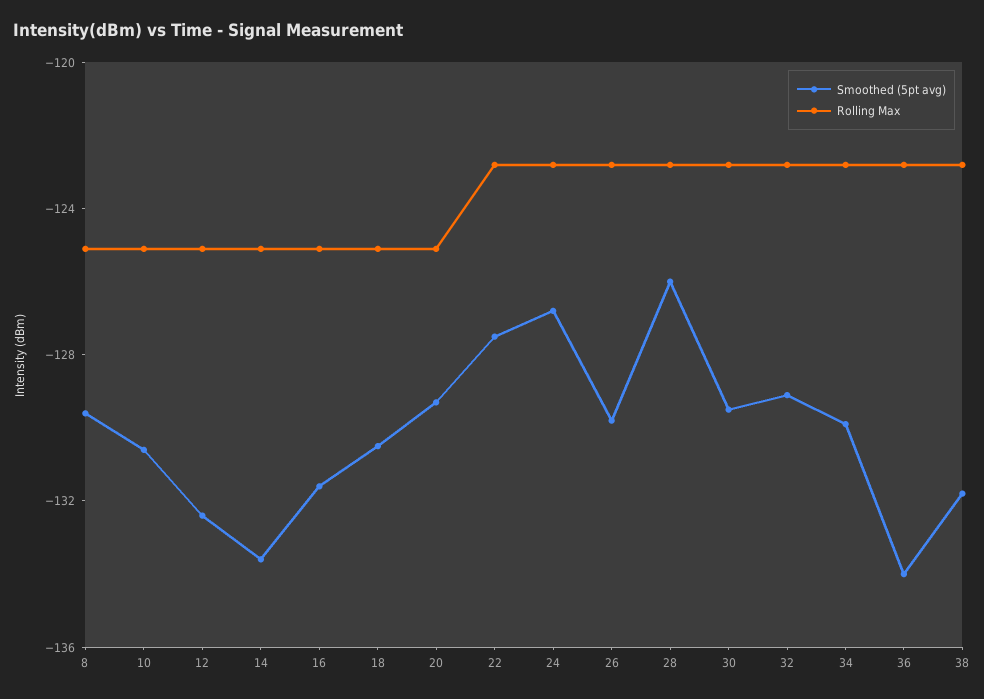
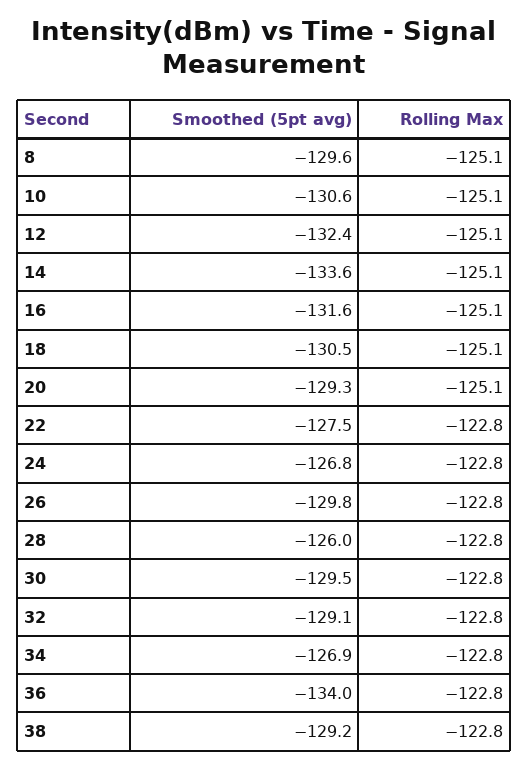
  {
    "Smoothed (5pt avg)": {
      "8": -129.6,
      "10": -130.6,
      "12": -132.4,
      "14": -133.6,
      "16": -131.6,
      "18": -130.5,
      "20": -129.3,
      "22": -127.5,
      "24": -126.8,
      "26": -129.8,
      "28": -126,
      "30": -129.5,
      "32": -129.1,
-     "34": -130,
+     "34": -126.9,
      "36": -134,
-     "38": -132
+     "38": -129.2
    },
    "Rolling Max": {
      "8": -125.1,
      "10": -125.1,
      "12": -125.1,
      "14": -125.1,
      "16": -125.1,
      "18": -125.1,
      "20": -125.1,
      "22": -122.8,
      "24": -122.8,
      "26": -122.8,
      "28": -122.8,
      "30": -122.8,
      "32": -122.8,
      "34": -122.8,
      "36": -122.8,
      "38": -122.8
    }
  }

